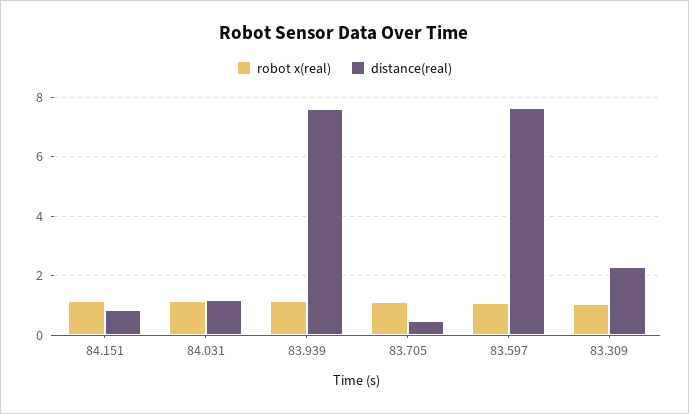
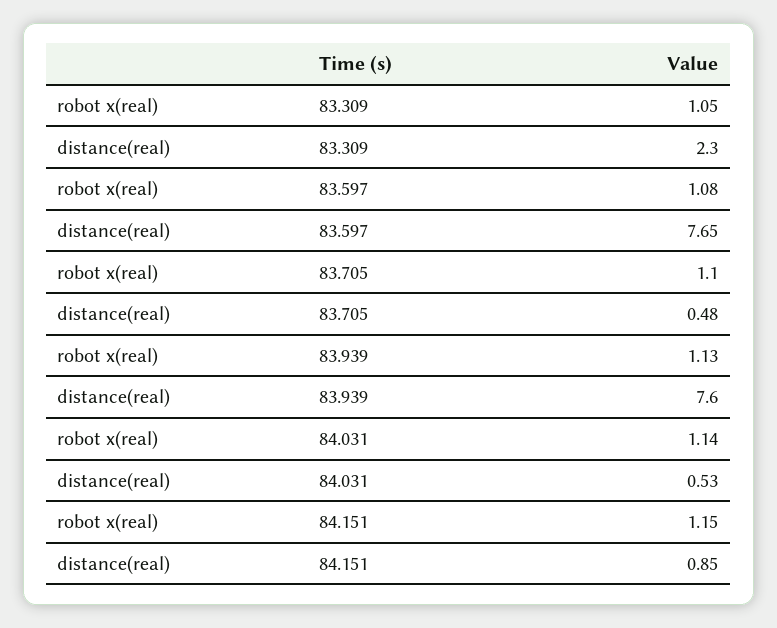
  {
    "robot x(real)": {
      "84.151": 1.15,
      "84.031": 1.14,
      "83.939": 1.13,
      "83.705": 1.1,
      "83.597": 1.08,
      "83.309": 1.05
    },
    "distance(real)": {
      "84.151": 0.85,
-     "84.031": 1.25,
+     "84.031": 0.53,
      "83.939": 7.6,
      "83.705": 0.48,
      "83.597": 7.65,
      "83.309": 2.3
    }
  }

